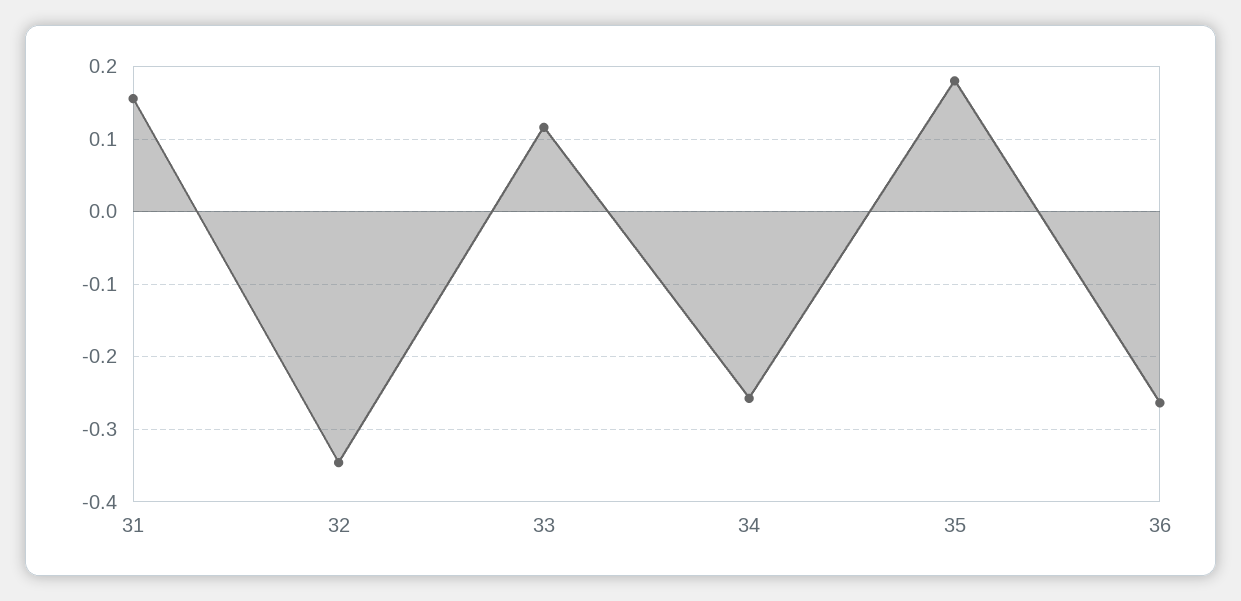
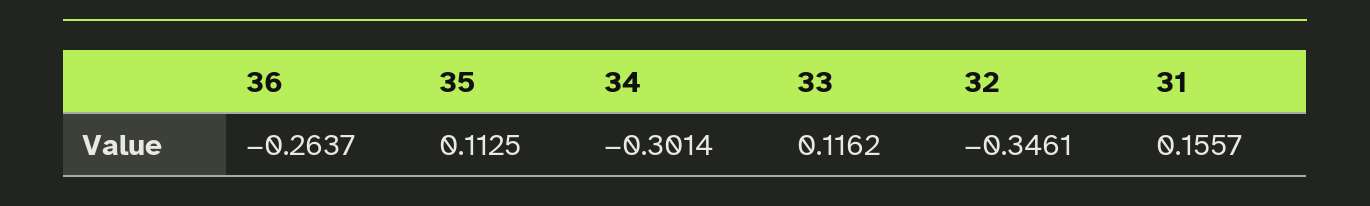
  {
    "31": 0.1557,
    "32": -0.3461,
    "33": 0.1162,
-   "34": -0.26,
+   "34": -0.3014,
-   "35": 0.18,
+   "35": 0.1125,
    "36": -0.2637
  }

